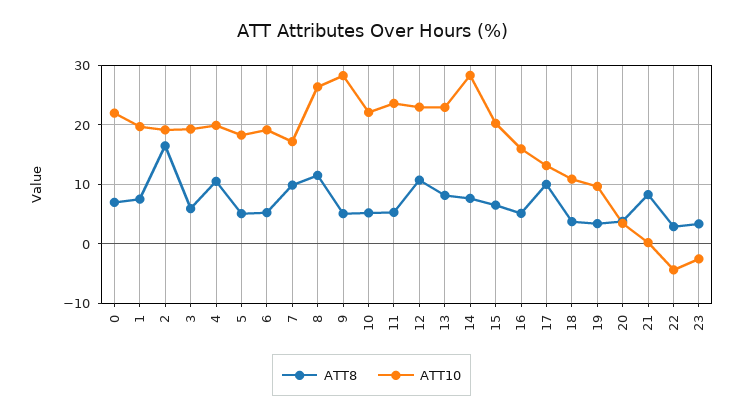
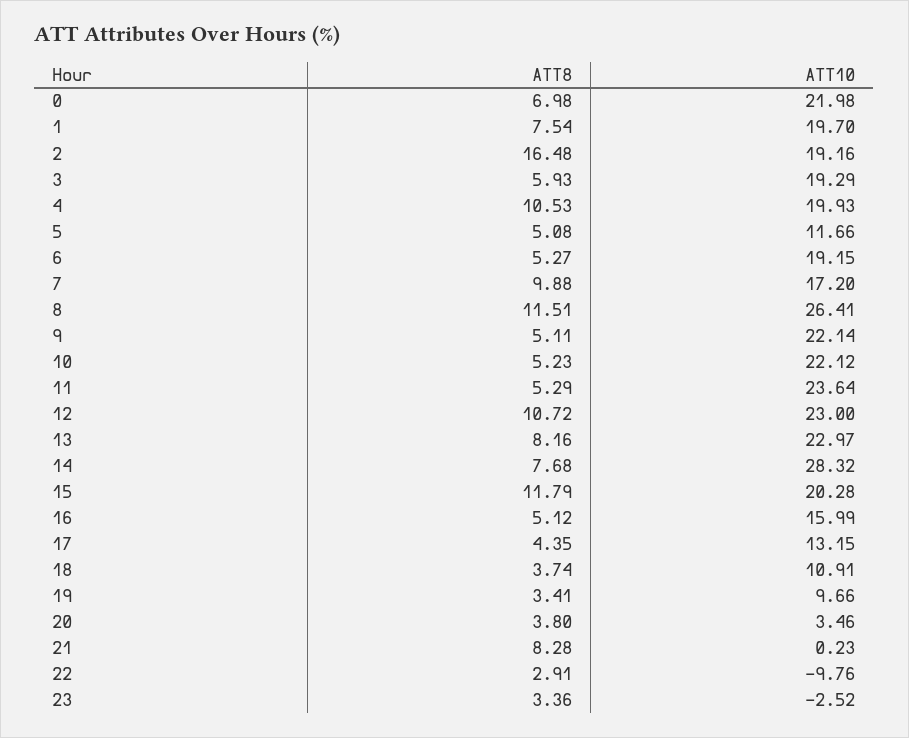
  {
    "ATT8": {
      "0": 6.98,
      "1": 7.54,
      "2": 16.48,
      "3": 5.93,
      "4": 10.53,
      "5": 5.08,
      "6": 5.27,
      "7": 9.88,
      "8": 11.51,
      "9": 5.11,
      "10": 5.23,
      "11": 5.29,
      "12": 10.72,
      "13": 8.16,
      "14": 7.68,
-     "15": 6,
+     "15": 11.79,
      "16": 5.12,
-     "17": 10,
+     "17": 4.35,
      "18": 3.74,
      "19": 3.41,
      "20": 3.8,
      "21": 8.28,
      "22": 2.91,
      "23": 3.36
    },
    "ATT10": {
      "0": 21.98,
      "1": 19.7,
      "2": 19.16,
      "3": 19.29,
      "4": 19.93,
-     "5": 18,
+     "5": 11.66,
      "6": 19.15,
      "7": 17.2,
      "8": 26.41,
-     "9": 28,
+     "9": 22.14,
      "10": 22.12,
      "11": 23.64,
      "12": 23,
      "13": 22.97,
      "14": 28.32,
      "15": 20.28,
      "16": 15.99,
      "17": 13.15,
      "18": 10.91,
      "19": 9.66,
      "20": 3.46,
      "21": 0.23,
-     "22": -4,
+     "22": -9.76,
      "23": -2.52
    }
  }

